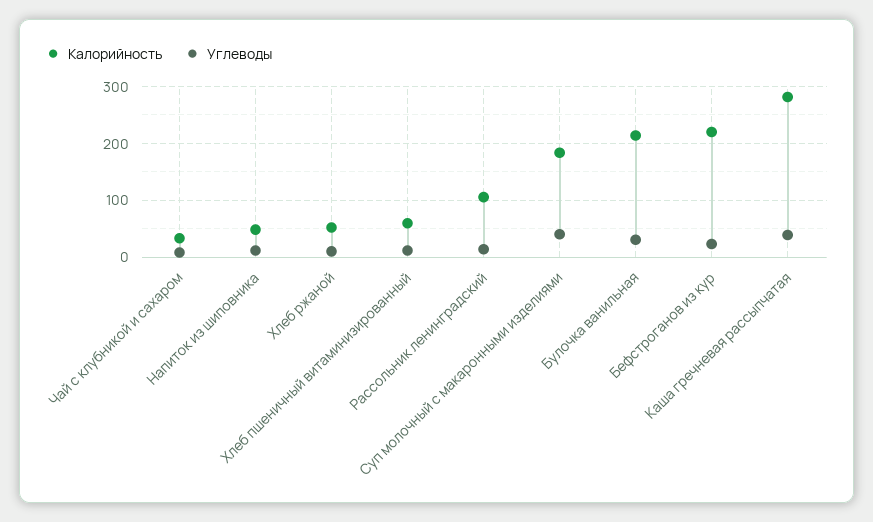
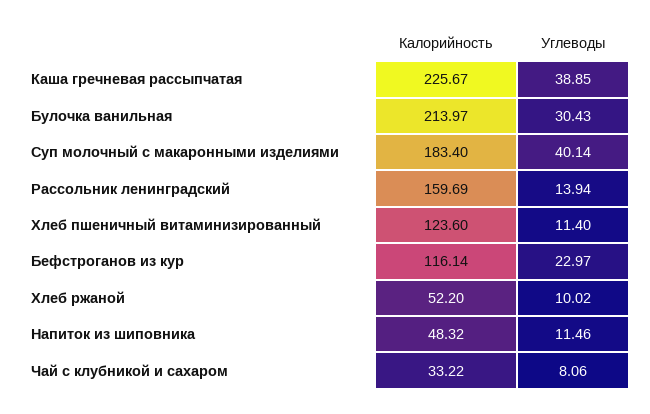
  {
    "Калорийность": {
      "Чай с клубникой и сахаром": 33.22,
      "Напиток из шиповника": 48.32,
      "Хлеб ржаной": 52.2,
-     "Хлеб пшеничный витаминизированный": 60,
+     "Хлеб пшеничный витаминизированный": 123.6,
-     "Рассольник ленинградский": 100,
+     "Рассольник ленинградский": 159.69,
      "Суп молочный с макаронными изделиями": 183.4,
      "Булочка ванильная": 213.97,
-     "Бефстроганов из кур": 220,
+     "Бефстроганов из кур": 116.14,
-     "Каша гречневая рассыпчатая": 280
+     "Каша гречневая рассыпчатая": 225.67
    },
    "Углеводы": {
      "Чай с клубникой и сахаром": 8.06,
      "Напиток из шиповника": 11.46,
      "Хлеб ржаной": 10.02,
      "Хлеб пшеничный витаминизированный": 11.4,
      "Рассольник ленинградский": 13.94,
      "Суп молочный с макаронными изделиями": 40.14,
      "Булочка ванильная": 30.43,
      "Бефстроганов из кур": 22.97,
      "Каша гречневая рассыпчатая": 38.85
    }
  }

